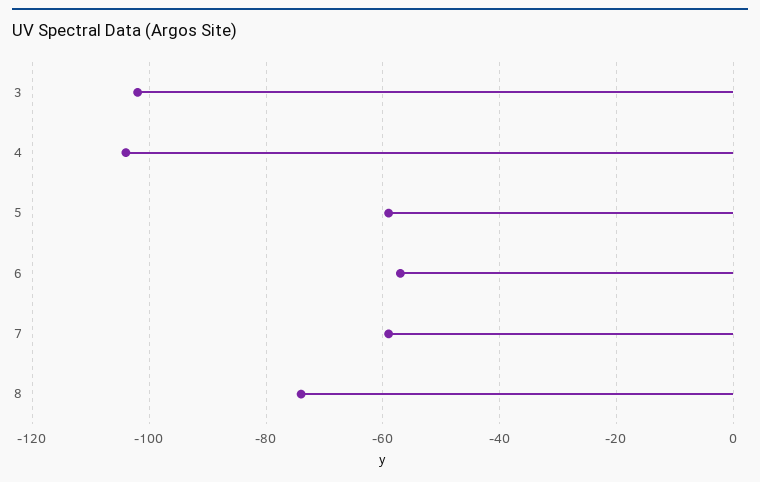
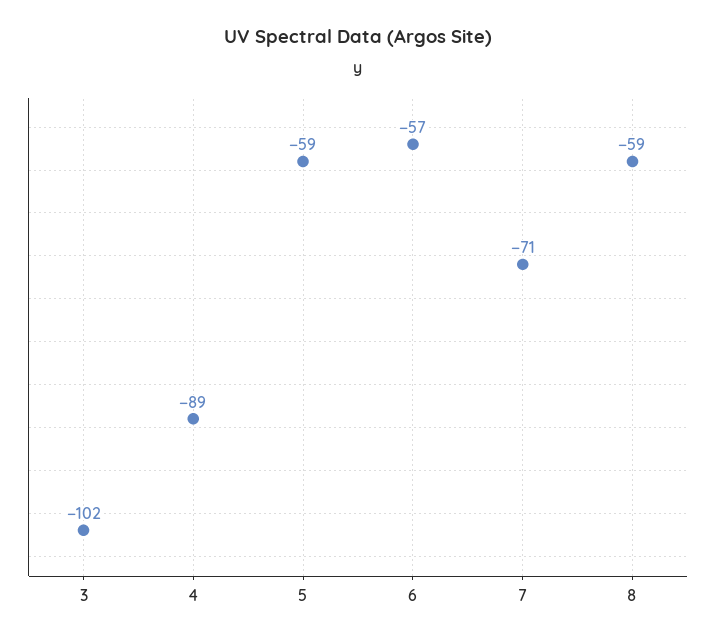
  {
    "3": -102,
-   "4": -105,
+   "4": -89,
    "5": -59,
    "6": -57,
-   "7": -60,
+   "7": -71,
-   "8": -75
+   "8": -59
  }

